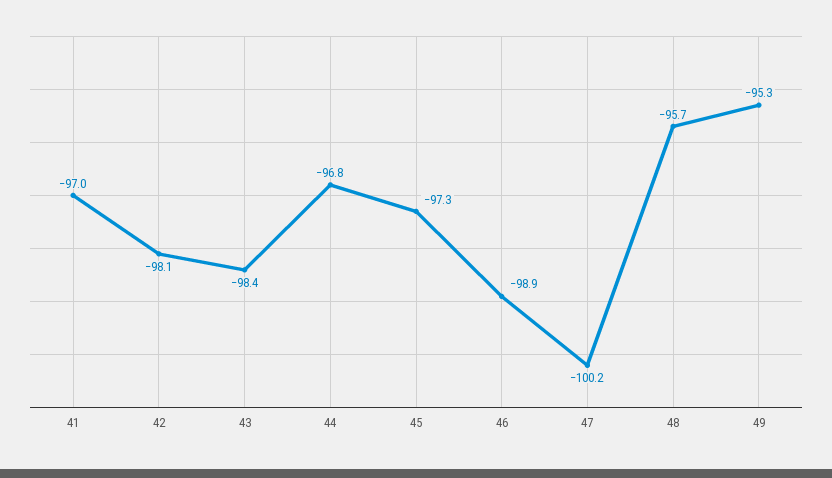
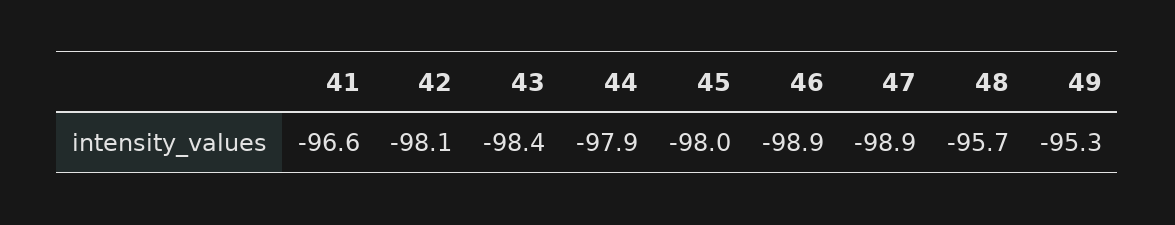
  {
-   "41": -97,
+   "41": -96.6,
    "42": -98.1,
    "43": -98.4,
-   "44": -96.8,
+   "44": -97.9,
-   "45": -97.3,
+   "45": -98,
    "46": -98.9,
-   "47": -100.2,
+   "47": -98.9,
    "48": -95.7,
    "49": -95.3
  }

